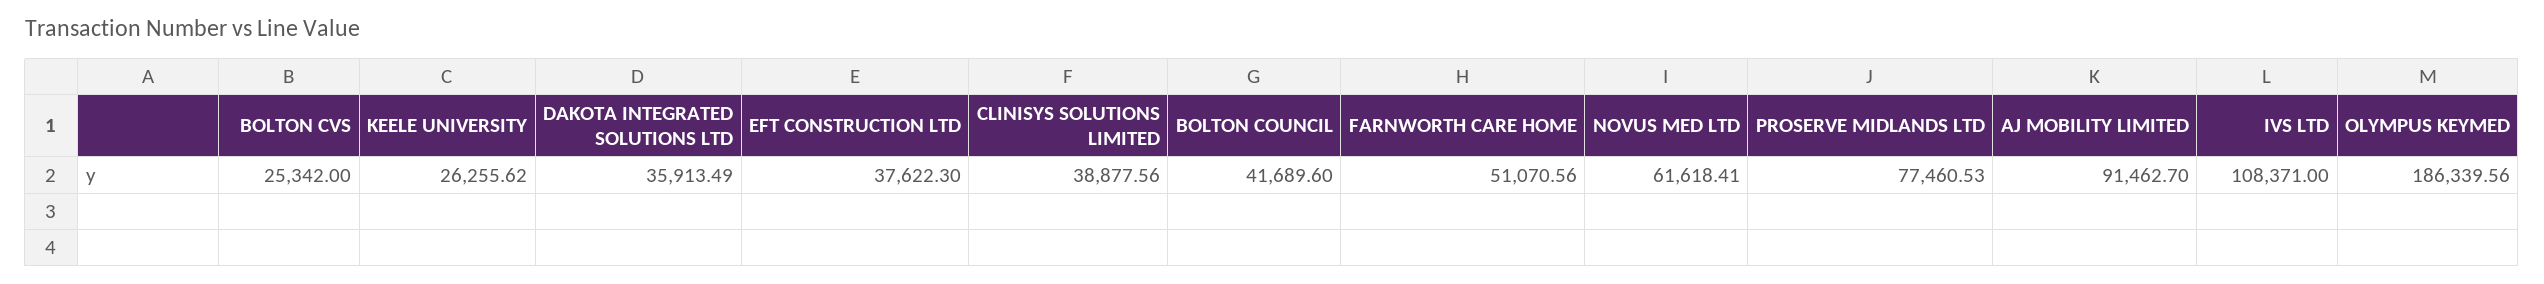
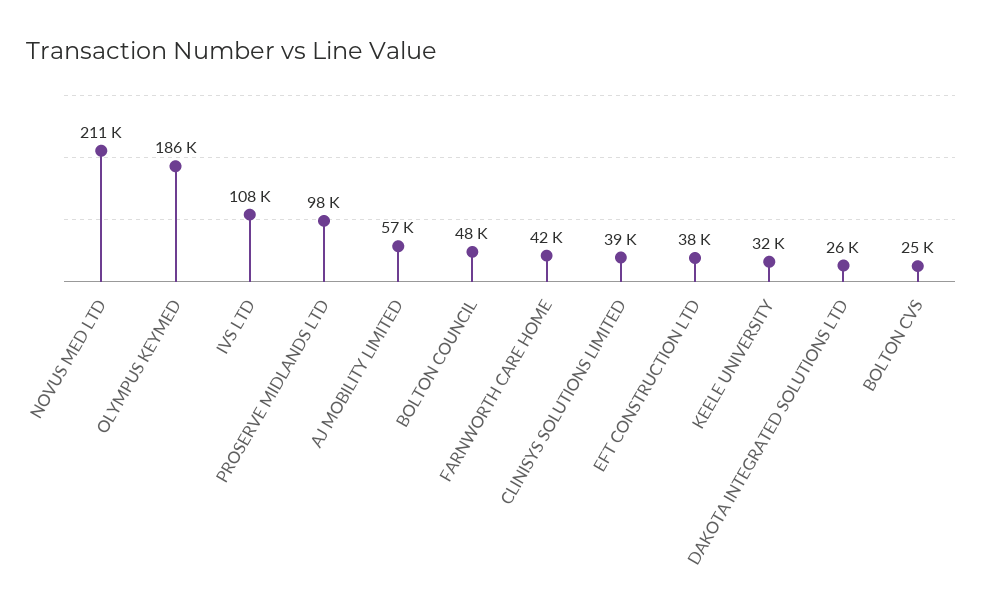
  {
    "BOLTON CVS": 25342,
-   "KEELE UNIVERSITY": 26255.62,
+   "KEELE UNIVERSITY": 32000,
-   "DAKOTA INTEGRATED SOLUTIONS LTD": 35913.49,
+   "DAKOTA INTEGRATED SOLUTIONS LTD": 26000,
    "EFT CONSTRUCTION LTD": 37622.3,
    "CLINISYS SOLUTIONS LIMITED": 38877.56,
-   "BOLTON COUNCIL": 41689.6,
+   "BOLTON COUNCIL": 48000,
-   "FARNWORTH CARE HOME": 51070.56,
+   "FARNWORTH CARE HOME": 42000,
-   "NOVUS MED LTD": 61618.41,
+   "NOVUS MED LTD": 211000,
-   "PROSERVE MIDLANDS LTD": 77460.53,
+   "PROSERVE MIDLANDS LTD": 98000,
-   "AJ MOBILITY LIMITED": 91462.7,
+   "AJ MOBILITY LIMITED": 57000,
    "IVS LTD": 108371,
    "OLYMPUS KEYMED": 186339.56
  }

